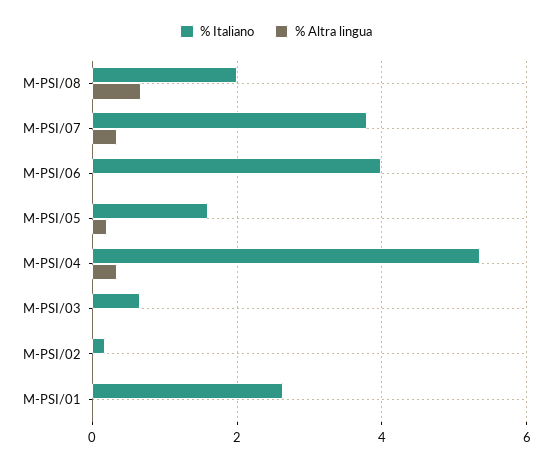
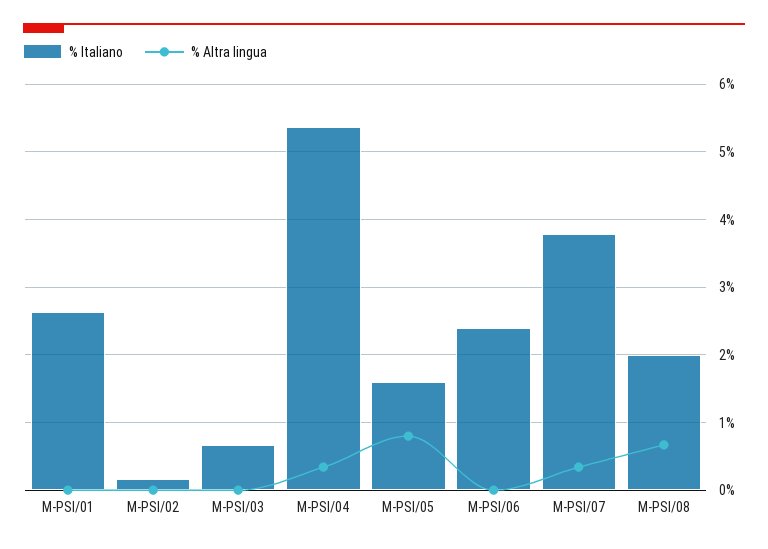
  {
    "% Italiano": {
      "M-PSI/08": 2,
      "M-PSI/07": 3.8,
-     "M-PSI/06": 4,
+     "M-PSI/06": 2.4,
      "M-PSI/05": 1.6,
      "M-PSI/04": 5.4,
      "M-PSI/03": 0.7,
      "M-PSI/02": 0.2,
      "M-PSI/01": 2.6
    },
    "% Altra lingua": {
      "M-PSI/08": 0.7,
      "M-PSI/07": 0.3,
      "M-PSI/06": 0,
-     "M-PSI/05": 0.2,
+     "M-PSI/05": 0.8,
      "M-PSI/04": 0.3,
      "M-PSI/03": 0,
      "M-PSI/02": 0,
      "M-PSI/01": 0
    }
  }

